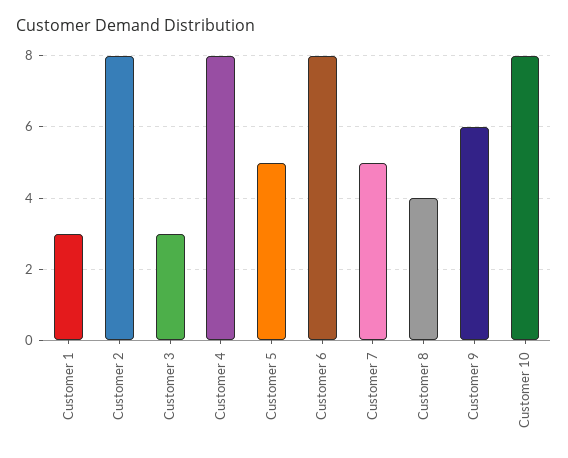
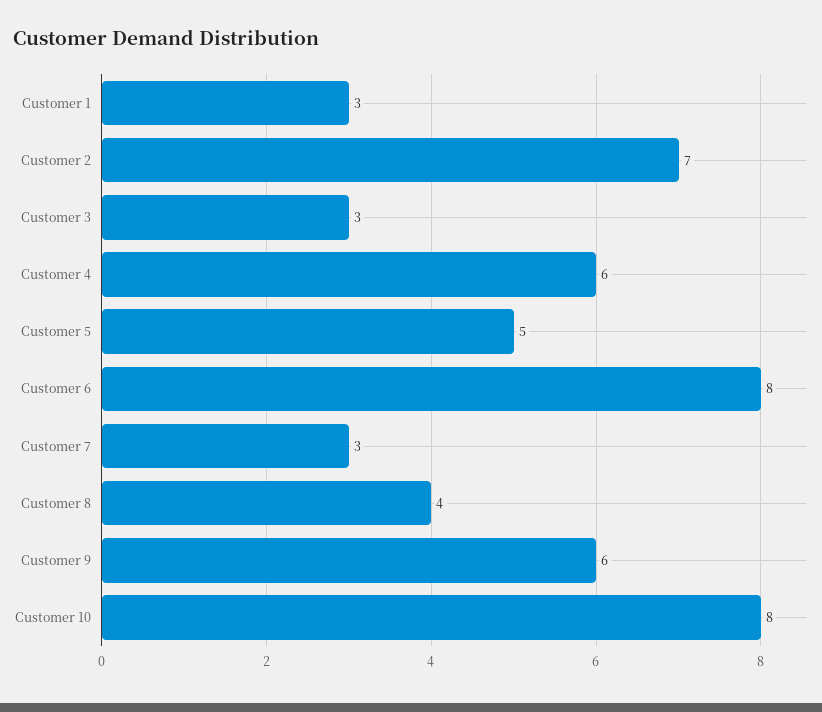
  {
    "Customer 1": 3,
-   "Customer 2": 8,
+   "Customer 2": 7,
    "Customer 3": 3,
-   "Customer 4": 8,
+   "Customer 4": 6,
    "Customer 5": 5,
    "Customer 6": 8,
-   "Customer 7": 5,
+   "Customer 7": 3,
    "Customer 8": 4,
    "Customer 9": 6,
    "Customer 10": 8
  }

